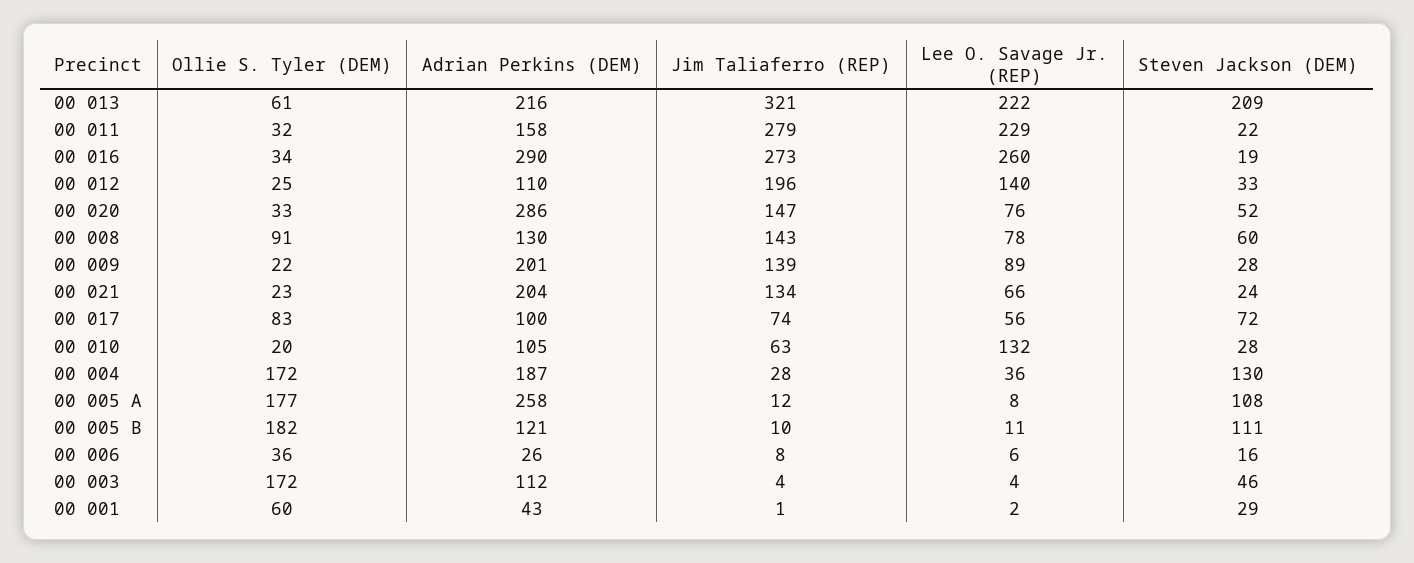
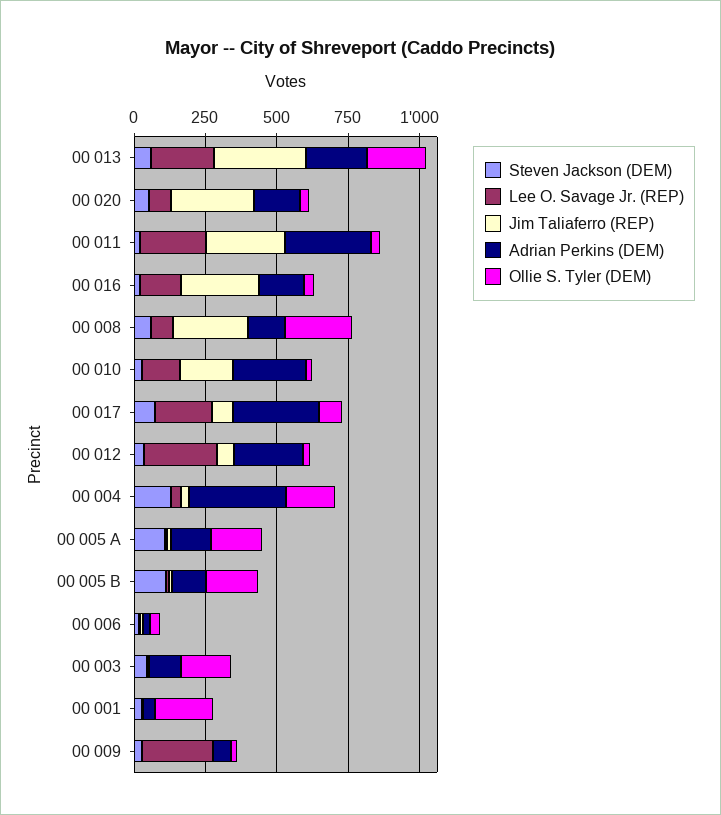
  {
    "Ollie S. Tyler (DEM)": {
-     "00 013": 61,
+     "00 013": 200,
      "00 011": 32,
      "00 016": 34,
      "00 012": 25,
      "00 020": 33,
-     "00 008": 91,
+     "00 008": 250,
      "00 009": 22,
-     "00 021": 23,
      "00 017": 83,
      "00 010": 20,
      "00 004": 172,
      "00 005 A": 177,
      "00 005 B": 182,
      "00 006": 36,
      "00 003": 172,
-     "00 001": 60
+     "00 001": 200
    },
    "Adrian Perkins (DEM)": {
      "00 013": 216,
-     "00 011": 158,
+     "00 011": 300,
-     "00 016": 290,
+     "00 016": 150,
-     "00 012": 110,
+     "00 012": 250,
-     "00 020": 286,
+     "00 020": 150,
      "00 008": 130,
-     "00 009": 201,
+     "00 009": 50,
-     "00 021": 204,
-     "00 017": 100,
+     "00 017": 300,
-     "00 010": 105,
+     "00 010": 250,
-     "00 004": 187,
+     "00 004": 350,
-     "00 005 A": 258,
+     "00 005 A": 150,
      "00 005 B": 121,
      "00 006": 26,
      "00 003": 112,
      "00 001": 43
    },
    "Jim Taliaferro (REP)": {
      "00 013": 321,
      "00 011": 279,
      "00 016": 273,
-     "00 012": 196,
+     "00 012": 50,
-     "00 020": 147,
+     "00 020": 300,
-     "00 008": 143,
+     "00 008": 250,
-     "00 009": 139,
+     "00 009": 0,
-     "00 021": 134,
      "00 017": 74,
-     "00 010": 63,
+     "00 010": 200,
      "00 004": 28,
      "00 005 A": 12,
      "00 005 B": 10,
      "00 006": 8,
      "00 003": 4,
      "00 001": 1
    },
    "Lee O. Savage Jr. (REP)": {
      "00 013": 222,
      "00 011": 229,
-     "00 016": 260,
+     "00 016": 150,
-     "00 012": 140,
+     "00 012": 250,
      "00 020": 76,
      "00 008": 78,
-     "00 009": 89,
+     "00 009": 250,
-     "00 021": 66,
-     "00 017": 56,
+     "00 017": 200,
      "00 010": 132,
      "00 004": 36,
      "00 005 A": 8,
      "00 005 B": 11,
      "00 006": 6,
      "00 003": 4,
      "00 001": 2
    },
    "Steven Jackson (DEM)": {
-     "00 013": 209,
+     "00 013": 50,
      "00 011": 22,
      "00 016": 19,
      "00 012": 33,
      "00 020": 52,
      "00 008": 60,
      "00 009": 28,
-     "00 021": 24,
      "00 017": 72,
      "00 010": 28,
      "00 004": 130,
      "00 005 A": 108,
      "00 005 B": 111,
      "00 006": 16,
      "00 003": 46,
      "00 001": 29
    }
  }

